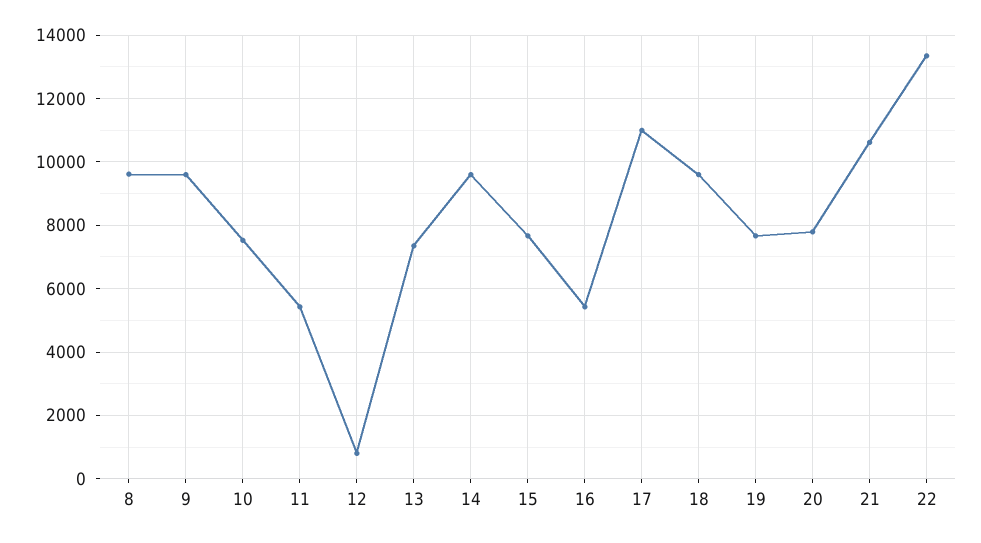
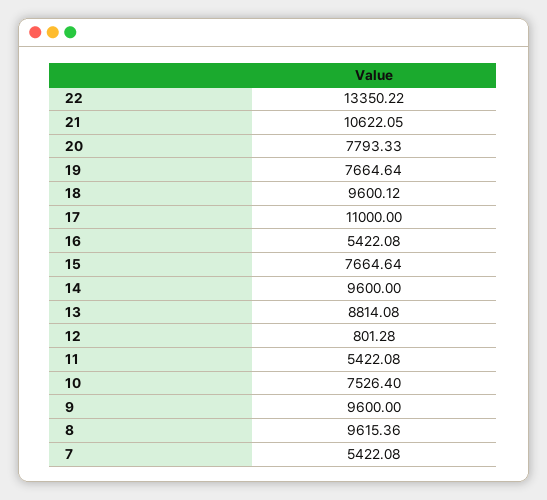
  {
    "8": 9615.36,
    "9": 9600,
    "10": 7526.4,
    "11": 5422.08,
    "12": 801.28,
-   "13": 7400,
+   "13": 8814.08,
    "14": 9600,
    "15": 7664.64,
    "16": 5422.08,
    "17": 11000,
    "18": 9600.12,
    "19": 7664.64,
    "20": 7793.33,
    "21": 10622.05,
-   "22": 13350.22
+   "22": 13350.22,
+   "7": 5422.08
  }

